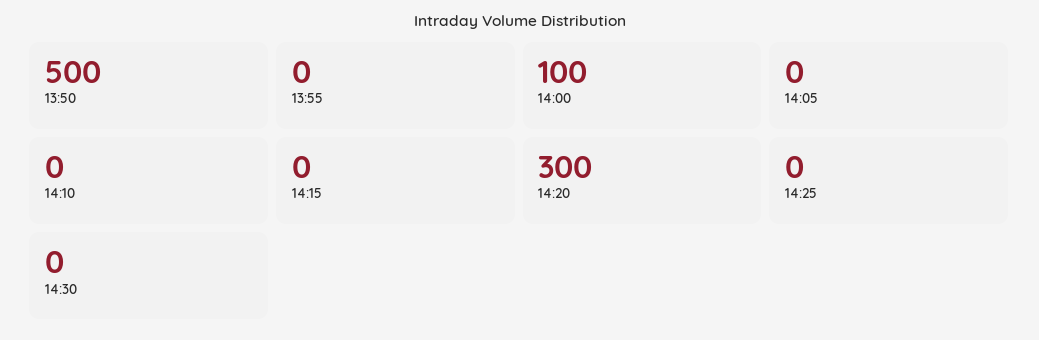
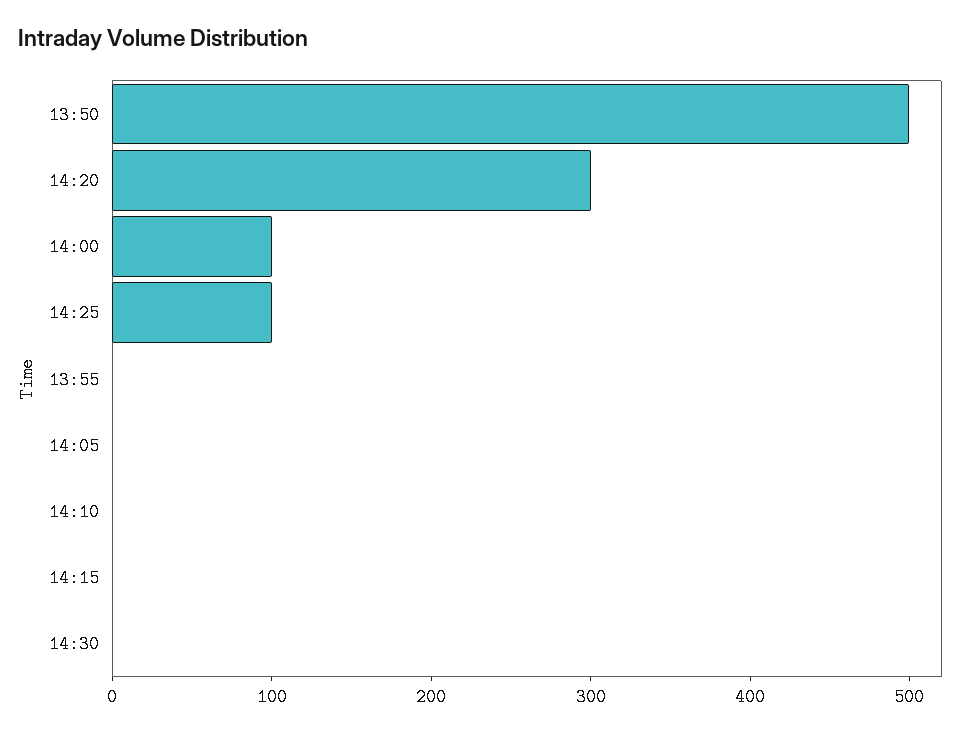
  {
    "13:50": 500,
    "13:55": 0,
    "14:00": 100,
    "14:05": 0,
    "14:10": 0,
    "14:15": 0,
    "14:20": 300,
-   "14:25": 0,
+   "14:25": 100,
    "14:30": 0
  }

